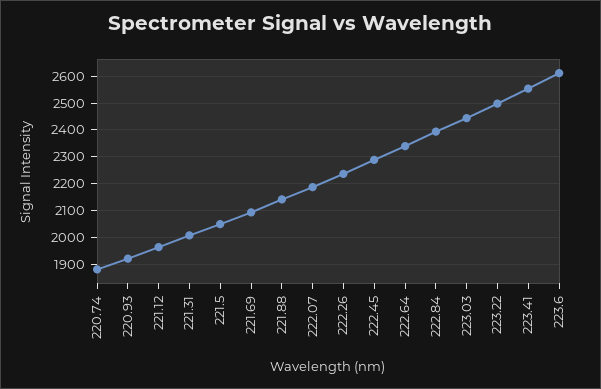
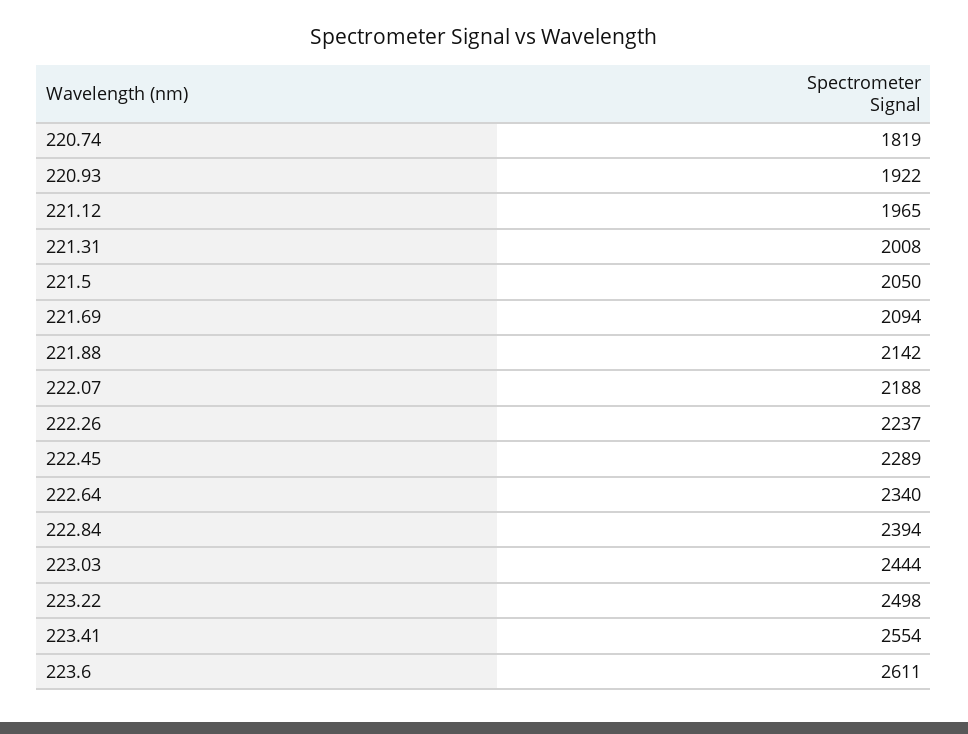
  {
-   "220.74": 1875,
+   "220.74": 1819,
    "220.93": 1922,
    "221.12": 1965,
    "221.31": 2008,
    "221.5": 2050,
    "221.69": 2094,
    "221.88": 2142,
    "222.07": 2188,
    "222.26": 2237,
    "222.45": 2289,
    "222.64": 2340,
    "222.84": 2394,
    "223.03": 2444,
    "223.22": 2498,
    "223.41": 2554,
    "223.6": 2611
  }

